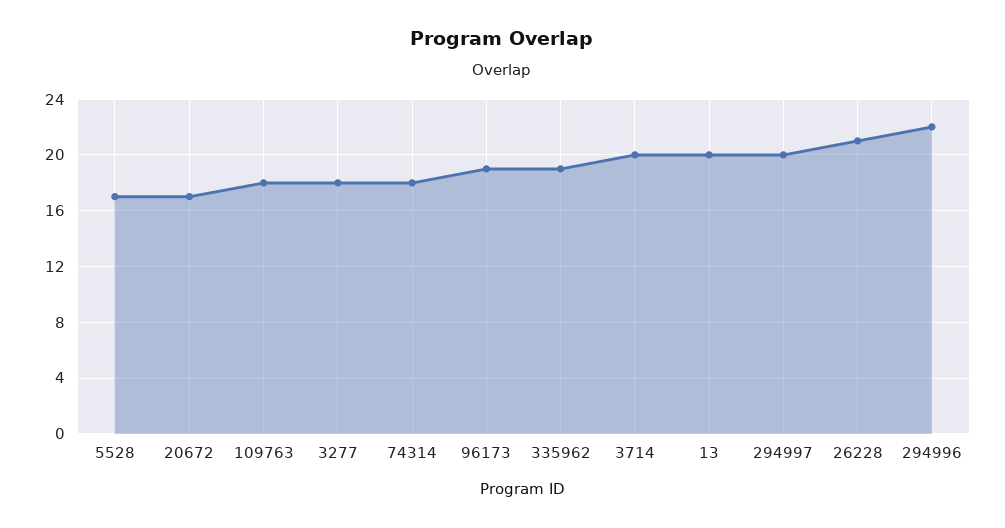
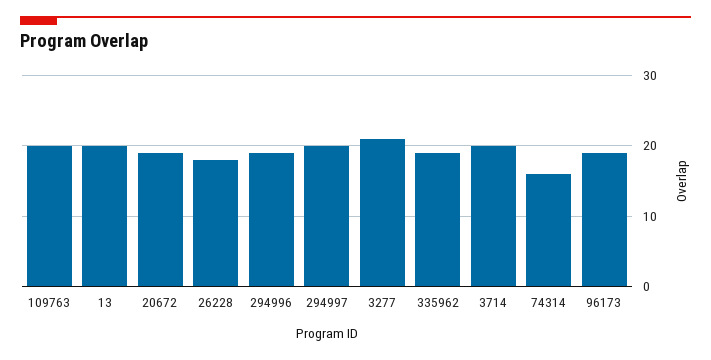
  {
-   "5528": 17,
-   "20672": 17,
+   "20672": 19,
-   "109763": 18,
+   "109763": 20,
-   "3277": 18,
+   "3277": 21,
-   "74314": 18,
+   "74314": 16,
    "96173": 19,
    "335962": 19,
    "3714": 20,
    "13": 20,
    "294997": 20,
-   "26228": 21,
+   "26228": 18,
-   "294996": 22
+   "294996": 19
  }

